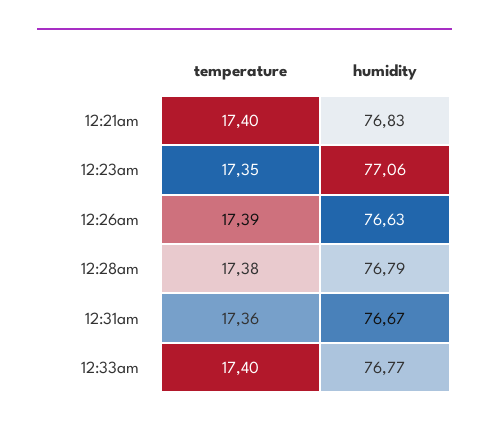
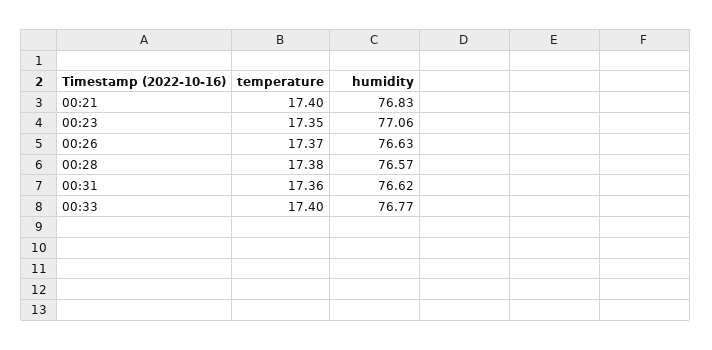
  {
    "temperature": {
      "12:21am": 17.4,
      "12:23am": 17.35,
-     "12:26am": 17.39,
+     "12:26am": 17.37,
      "12:28am": 17.38,
      "12:31am": 17.36,
      "12:33am": 17.4
    },
    "humidity": {
      "12:21am": 76.83,
      "12:23am": 77.06,
      "12:26am": 76.63,
-     "12:28am": 76.79,
+     "12:28am": 76.57,
-     "12:31am": 76.67,
+     "12:31am": 76.62,
      "12:33am": 76.77
    }
  }

